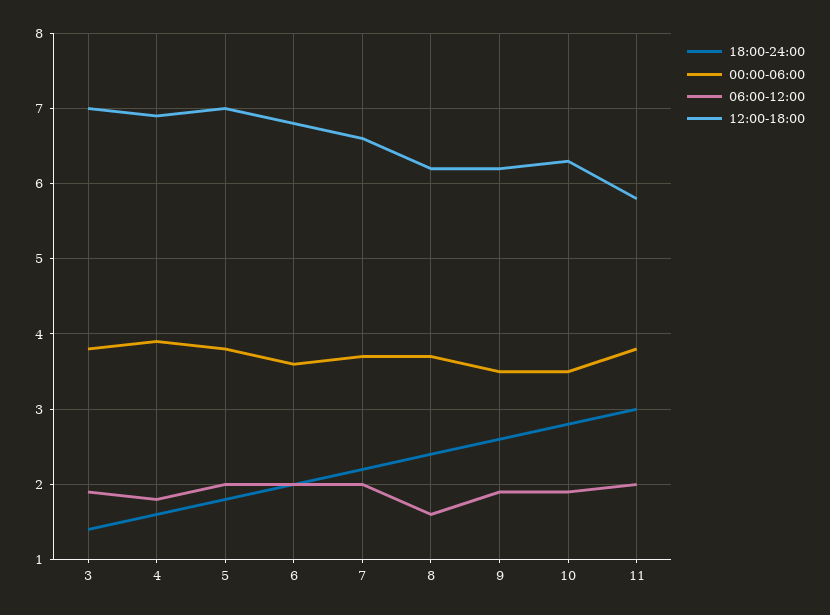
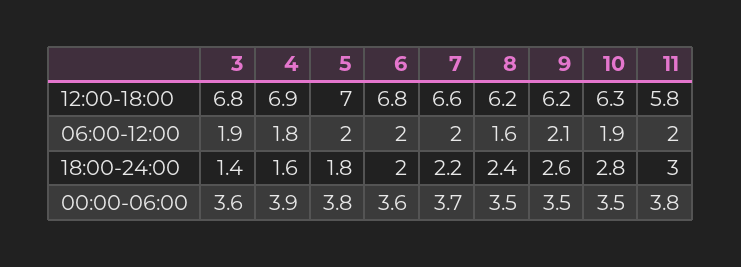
  {
    "18:00-24:00": {
      "3": 1.4,
      "4": 1.6,
      "5": 1.8,
      "6": 2,
      "7": 2.2,
      "8": 2.4,
      "9": 2.6,
      "10": 2.8,
      "11": 3
    },
    "00:00-06:00": {
-     "3": 3.8,
+     "3": 3.6,
      "4": 3.9,
      "5": 3.8,
      "6": 3.6,
      "7": 3.7,
-     "8": 3.7,
+     "8": 3.5,
      "9": 3.5,
      "10": 3.5,
      "11": 3.8
    },
    "06:00-12:00": {
      "3": 1.9,
      "4": 1.8,
      "5": 2,
      "6": 2,
      "7": 2,
      "8": 1.6,
-     "9": 1.9,
+     "9": 2.1,
      "10": 1.9,
      "11": 2
    },
    "12:00-18:00": {
-     "3": 7,
+     "3": 6.8,
      "4": 6.9,
      "5": 7,
      "6": 6.8,
      "7": 6.6,
      "8": 6.2,
      "9": 6.2,
      "10": 6.3,
      "11": 5.8
    }
  }

